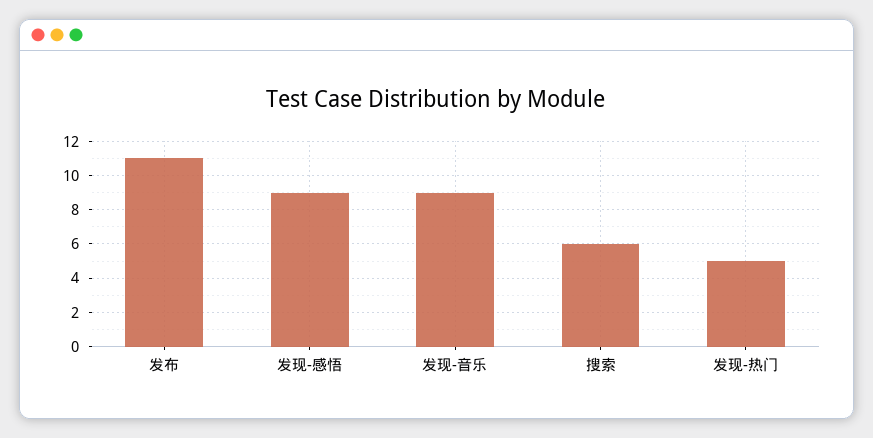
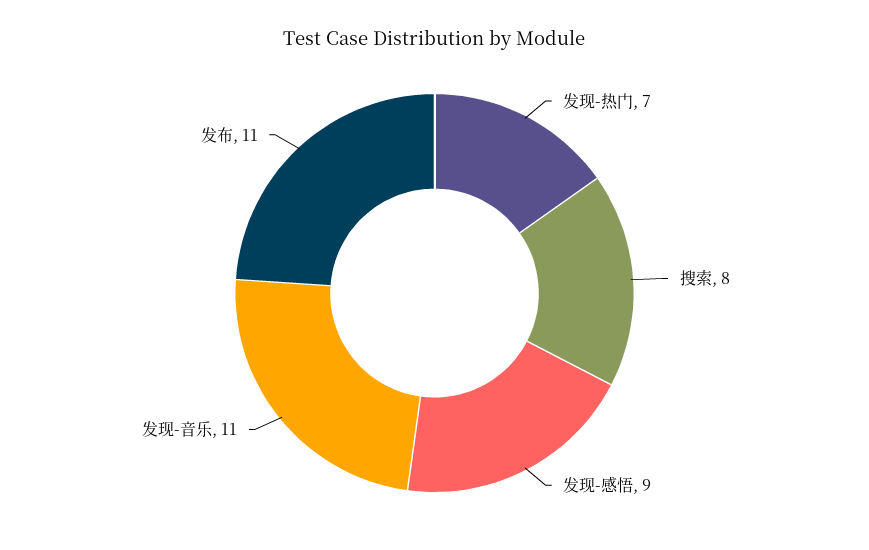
  {
    "发布": 11,
    "发现-感悟": 9,
-   "发现-音乐": 9,
+   "发现-音乐": 11,
-   "搜索": 6,
+   "搜索": 8,
-   "发现-热门": 5
+   "发现-热门": 7
  }

